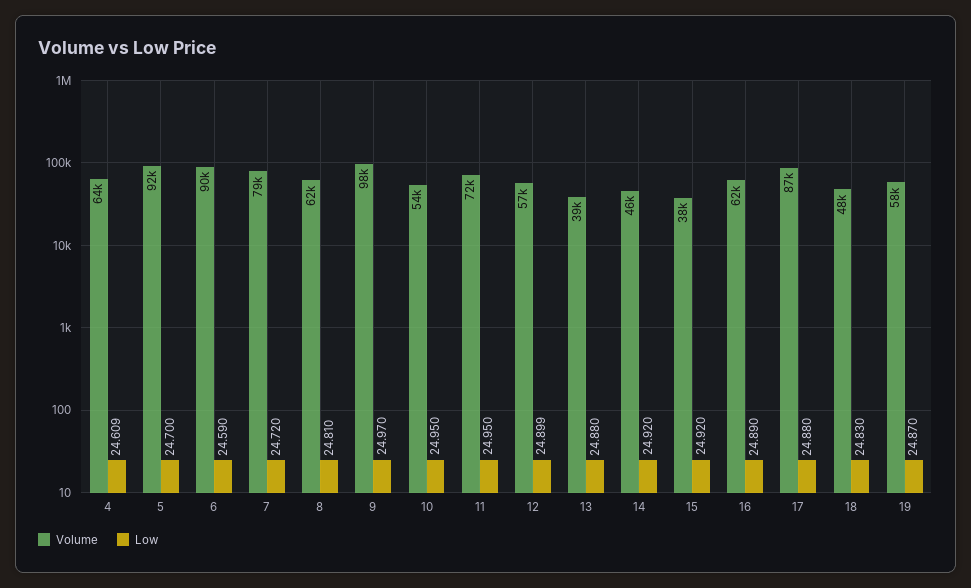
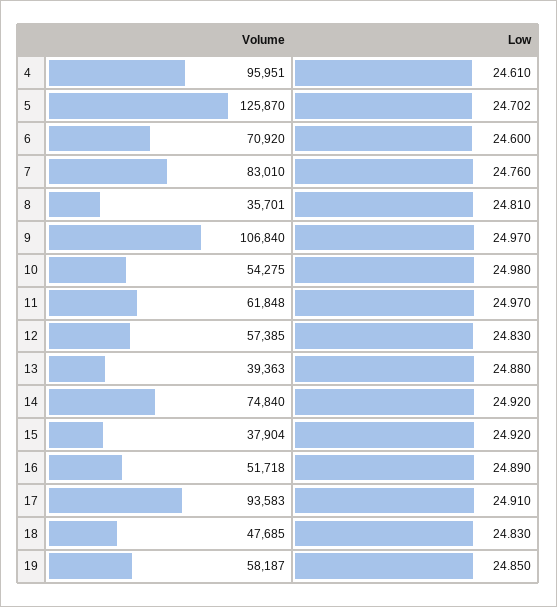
  {
    "Volume": {
-     "4": 64000,
+     "4": 95951,
-     "5": 92000,
+     "5": 125870,
-     "6": 90000,
+     "6": 70920,
-     "7": 79000,
+     "7": 83010,
-     "8": 62000,
+     "8": 35701,
-     "9": 98000,
+     "9": 106840,
      "10": 54275,
-     "11": 72000,
+     "11": 61848,
      "12": 57385,
      "13": 39363,
-     "14": 46000,
+     "14": 74840,
      "15": 37904,
-     "16": 62000,
+     "16": 51718,
-     "17": 87000,
+     "17": 93583,
      "18": 47685,
      "19": 58187
    },
    "Low": {
-     "4": 24.609,
+     "4": 24.61,
-     "5": 24.7,
+     "5": 24.702,
-     "6": 24.59,
+     "6": 24.6,
-     "7": 24.72,
+     "7": 24.76,
      "8": 24.81,
      "9": 24.97,
-     "10": 24.95,
+     "10": 24.98,
-     "11": 24.95,
+     "11": 24.97,
-     "12": 24.899,
+     "12": 24.83,
      "13": 24.88,
      "14": 24.92,
      "15": 24.92,
      "16": 24.89,
-     "17": 24.88,
+     "17": 24.91,
      "18": 24.83,
-     "19": 24.87
+     "19": 24.85
    }
  }

